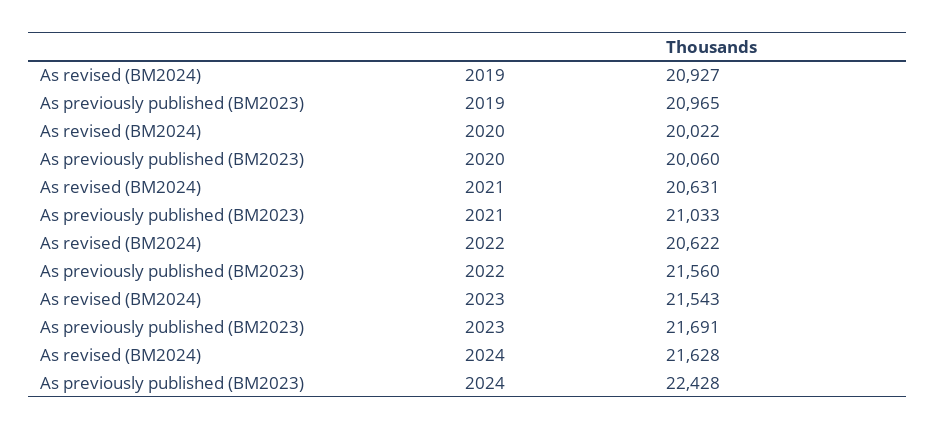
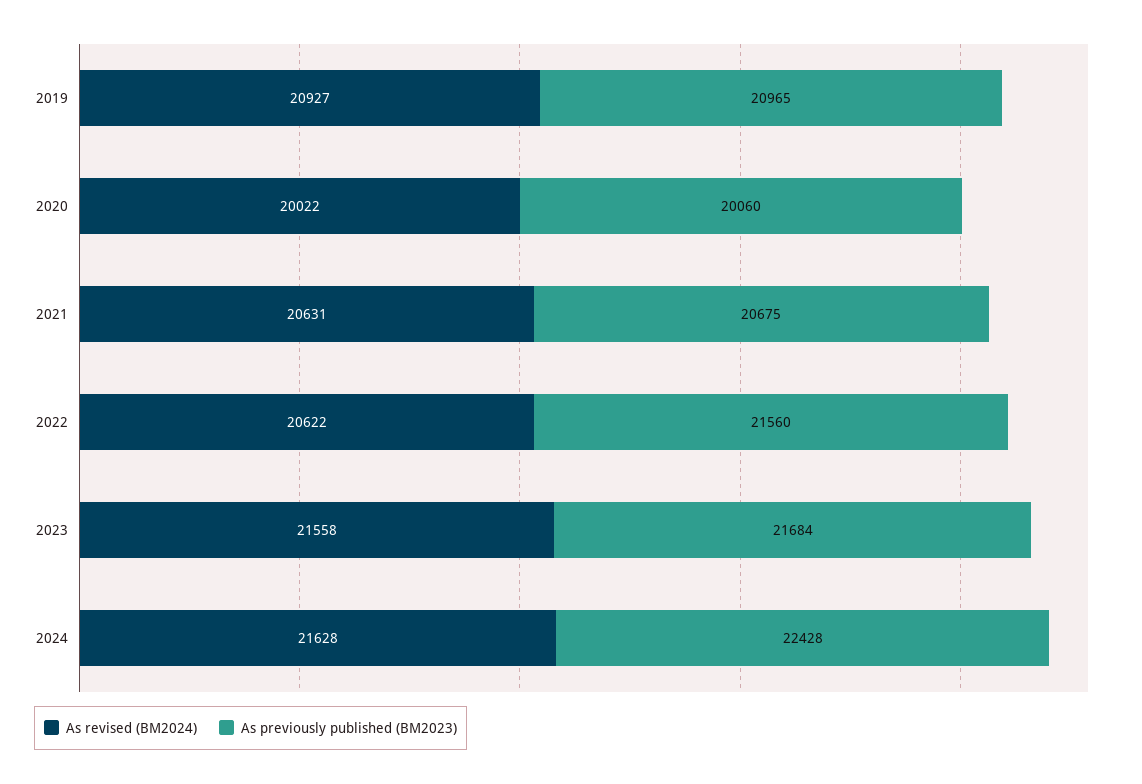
  {
    "As revised (BM2024)": {
      "2019": 20927,
      "2020": 20022,
      "2021": 20631,
      "2022": 20622,
-     "2023": 21543,
+     "2023": 21558,
      "2024": 21628
    },
    "As previously published (BM2023)": {
      "2019": 20965,
      "2020": 20060,
-     "2021": 21033,
+     "2021": 20675,
      "2022": 21560,
-     "2023": 21691,
+     "2023": 21684,
      "2024": 22428
    }
  }

